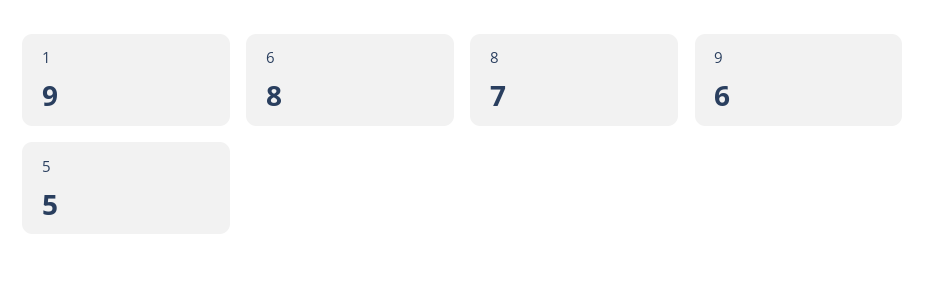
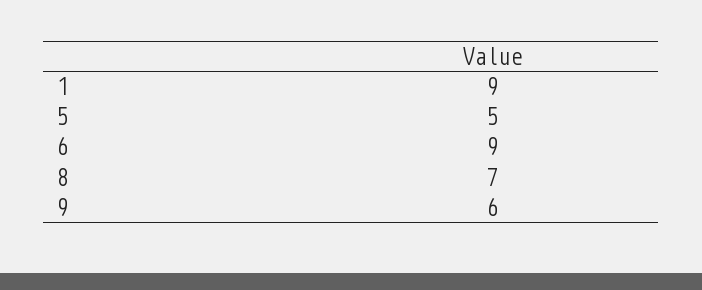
  {
    "1": 9,
-   "6": 8,
+   "6": 9,
    "8": 7,
    "9": 6,
    "5": 5
  }

